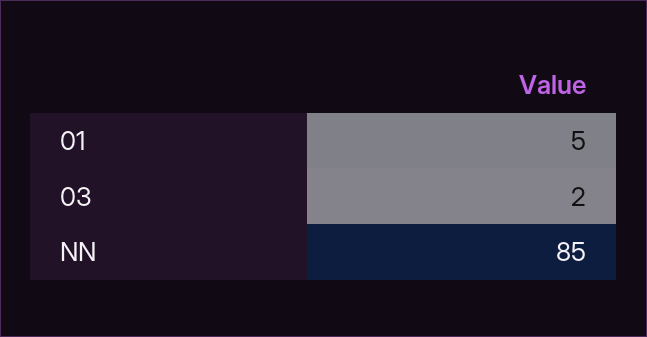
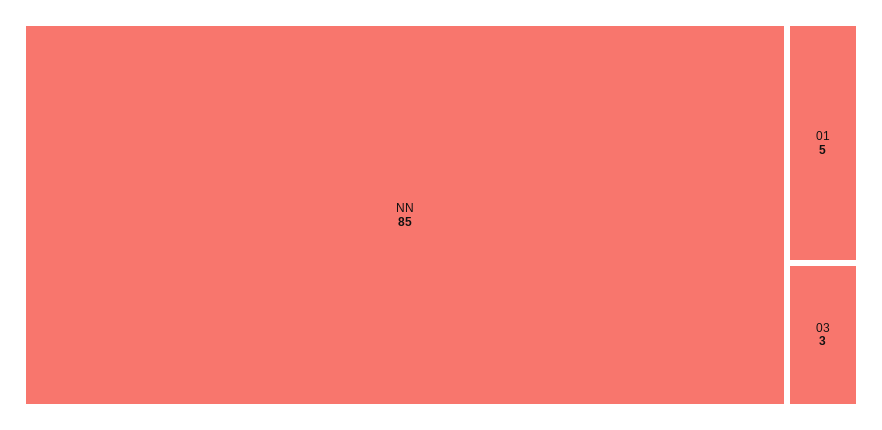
  {
    "01": 5,
-   "03": 2,
+   "03": 3,
    "NN": 85
  }

